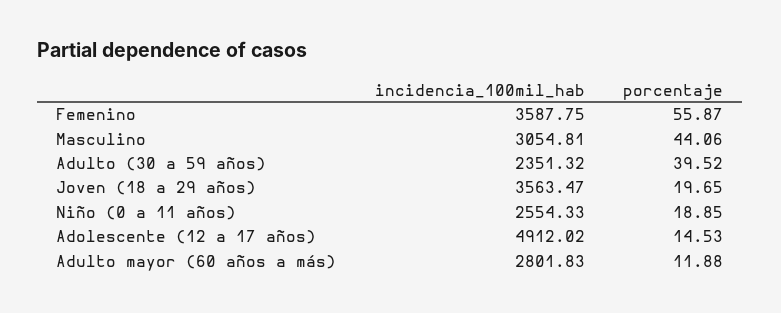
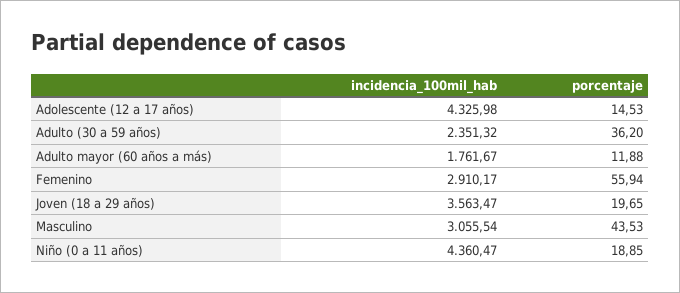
  {
    "incidencia_100mil_hab": {
-     "Femenino": 3587.75,
+     "Femenino": 2910.17,
-     "Masculino": 3054.81,
+     "Masculino": 3055.54,
      "Adulto (30 a 59 años)": 2351.32,
      "Joven (18 a 29 años)": 3563.47,
-     "Niño (0 a 11 años)": 2554.33,
+     "Niño (0 a 11 años)": 4360.47,
-     "Adolescente (12 a 17 años)": 4912.02,
+     "Adolescente (12 a 17 años)": 4325.98,
-     "Adulto mayor (60 años a más)": 2801.83
+     "Adulto mayor (60 años a más)": 1761.67
    },
    "porcentaje": {
-     "Femenino": 55.87,
+     "Femenino": 55.94,
-     "Masculino": 44.06,
+     "Masculino": 43.53,
-     "Adulto (30 a 59 años)": 39.52,
+     "Adulto (30 a 59 años)": 36.2,
      "Joven (18 a 29 años)": 19.65,
      "Niño (0 a 11 años)": 18.85,
      "Adolescente (12 a 17 años)": 14.53,
      "Adulto mayor (60 años a más)": 11.88
    }
  }

